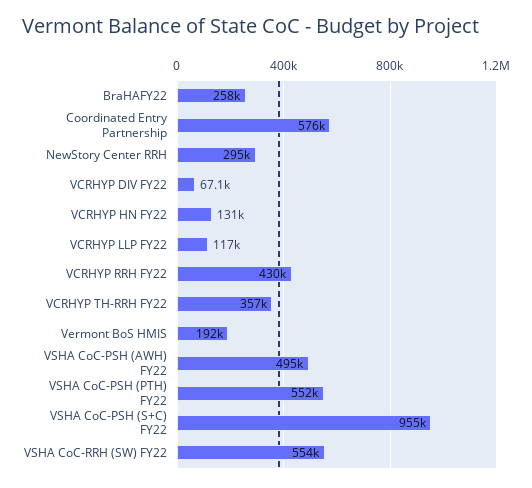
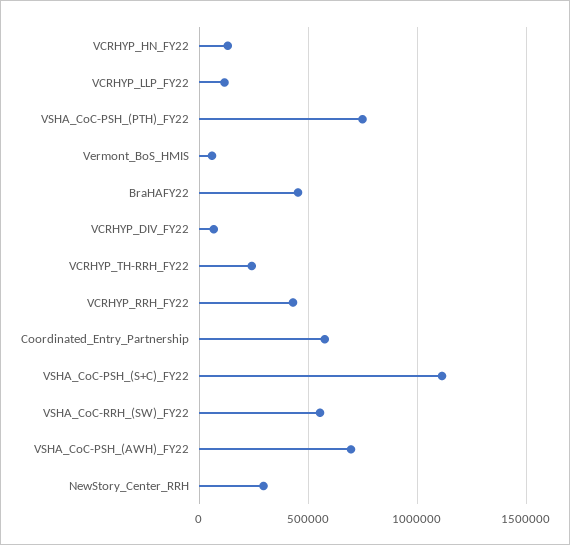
  {
-   "BraHAFY22": 258000,
+   "BraHAFY22": 450000,
    "Coordinated Entry Partnership": 576000,
    "NewStory Center RRH": 295000,
    "VCRHYP DIV FY22": 67100,
    "VCRHYP HN FY22": 131000,
    "VCRHYP LLP FY22": 117000,
    "VCRHYP RRH FY22": 430000,
-   "VCRHYP TH-RRH FY22": 357000,
+   "VCRHYP TH-RRH FY22": 250000,
-   "Vermont BoS HMIS": 192000,
+   "Vermont BoS HMIS": 50000,
-   "VSHA CoC-PSH (AWH) FY22": 495000,
+   "VSHA CoC-PSH (AWH) FY22": 700000,
-   "VSHA CoC-PSH (PTH) FY22": 552000,
+   "VSHA CoC-PSH (PTH) FY22": 750000,
-   "VSHA CoC-PSH (S+C) FY22": 955000,
+   "VSHA CoC-PSH (S+C) FY22": 1100000,
    "VSHA CoC-RRH (SW) FY22": 554000
  }

